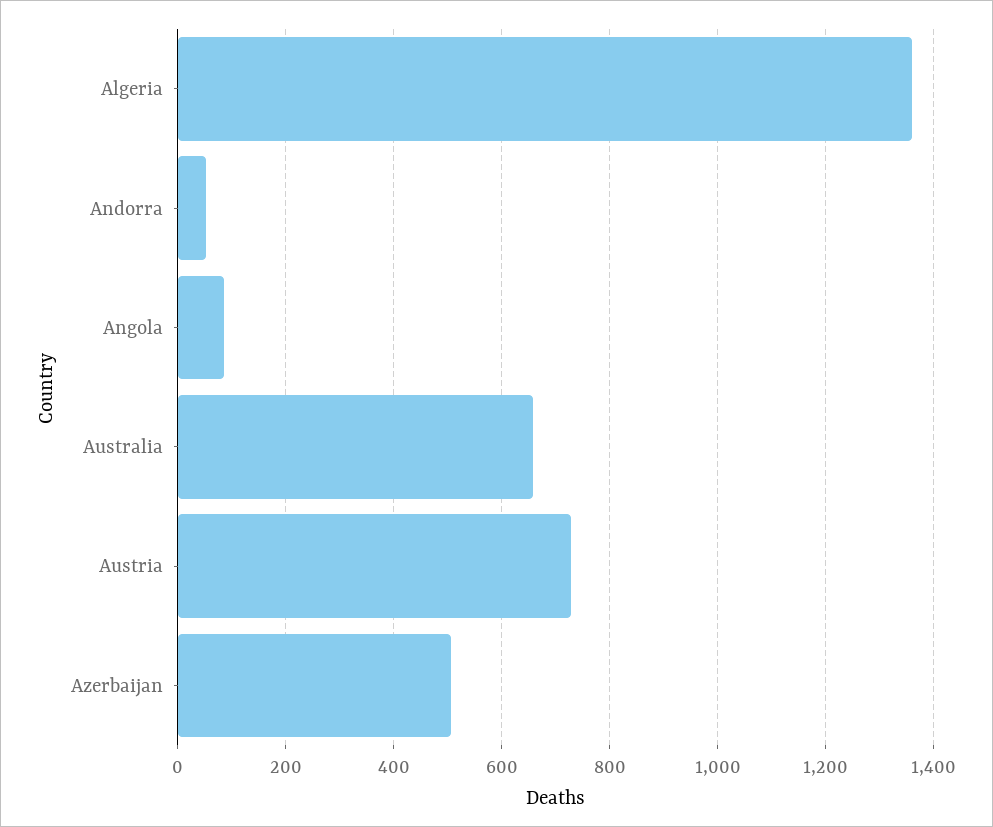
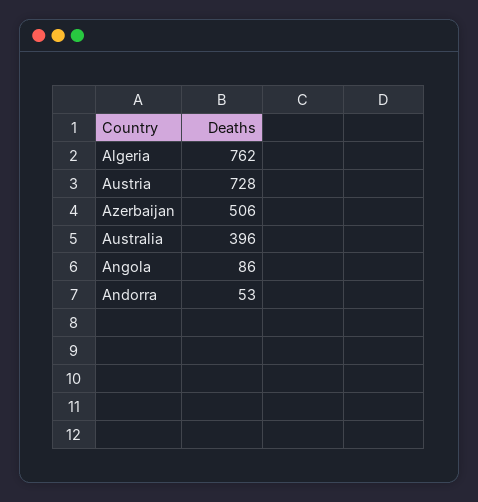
  {
-   "Algeria": 1360,
+   "Algeria": 762,
    "Andorra": 53,
    "Angola": 86,
-   "Australia": 660,
+   "Australia": 396,
    "Austria": 728,
    "Azerbaijan": 506
  }

